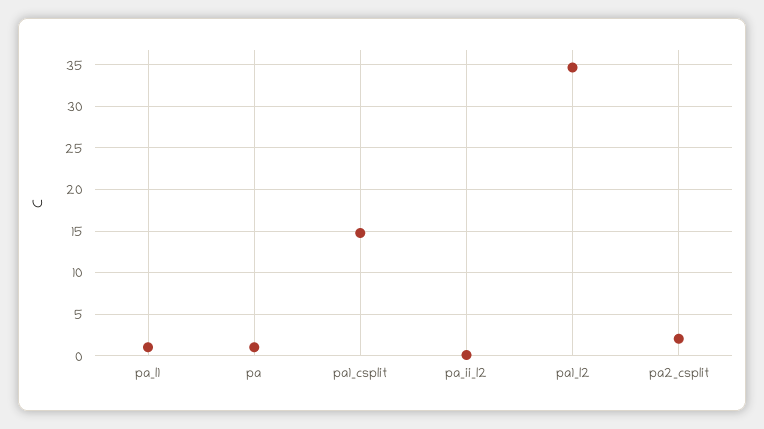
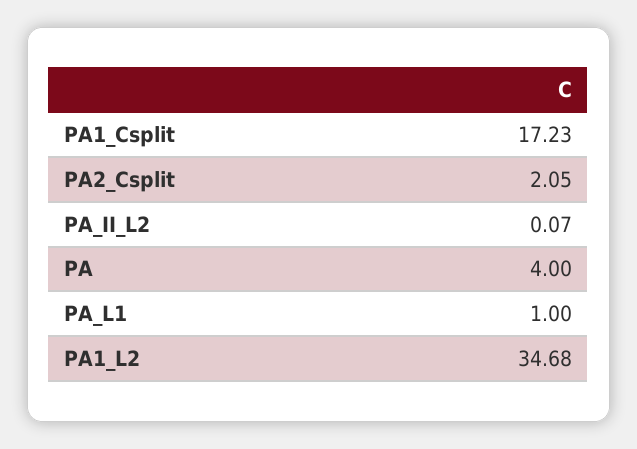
  {
    "pa_l1": 1,
-   "pa": 1,
+   "pa": 4,
-   "pa1_csplit": 15,
+   "pa1_csplit": 17.23,
    "pa_ii_l2": 0.07,
    "pa1_l2": 34.68,
    "pa2_csplit": 2.05
  }

